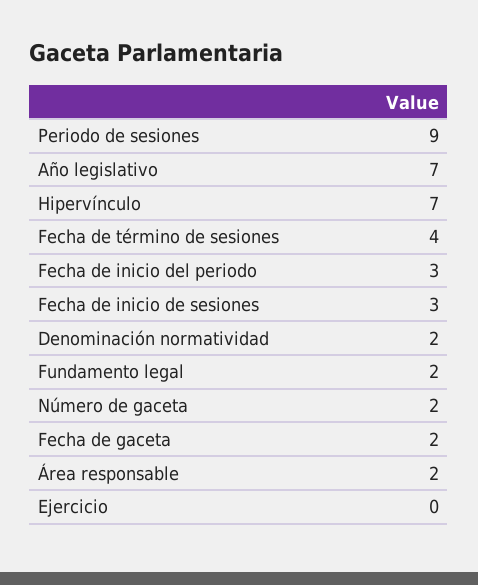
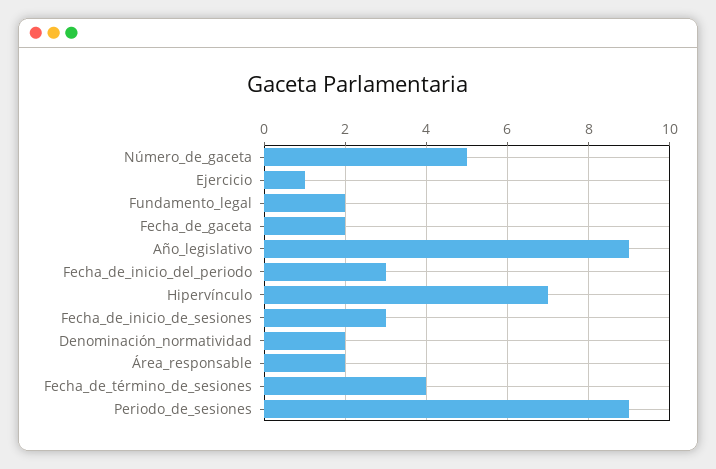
  {
    "Periodo de sesiones": 9,
-   "Año legislativo": 7,
+   "Año legislativo": 9,
    "Hipervínculo": 7,
    "Fecha de término de sesiones": 4,
    "Fecha de inicio del periodo": 3,
    "Fecha de inicio de sesiones": 3,
    "Denominación normatividad": 2,
    "Fundamento legal": 2,
-   "Número de gaceta": 2,
+   "Número de gaceta": 5,
    "Fecha de gaceta": 2,
    "Área responsable": 2,
-   "Ejercicio": 0
+   "Ejercicio": 1
  }

